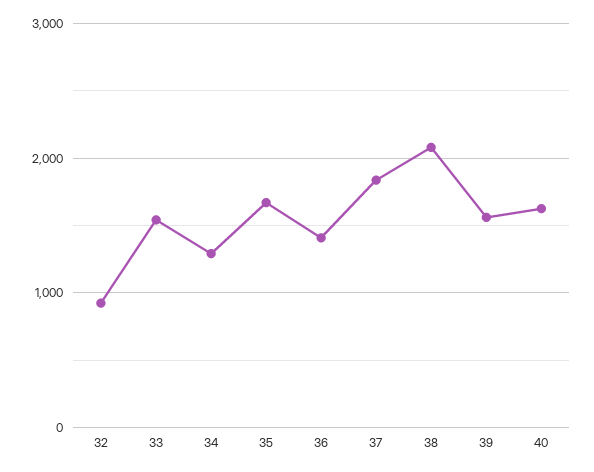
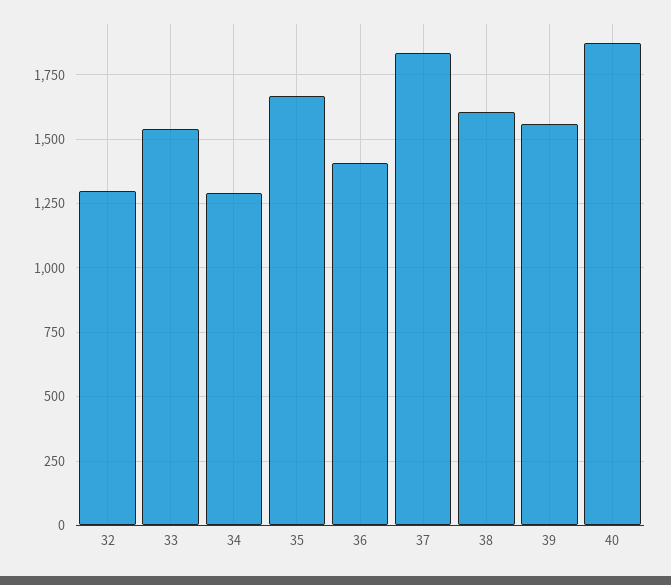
  {
-   "32": 900,
+   "32": 1300,
    "33": 1550,
    "34": 1300,
    "35": 1675,
    "36": 1400,
    "37": 1825,
-   "38": 2100,
+   "38": 1600,
    "39": 1550,
-   "40": 1600
+   "40": 1875
  }

